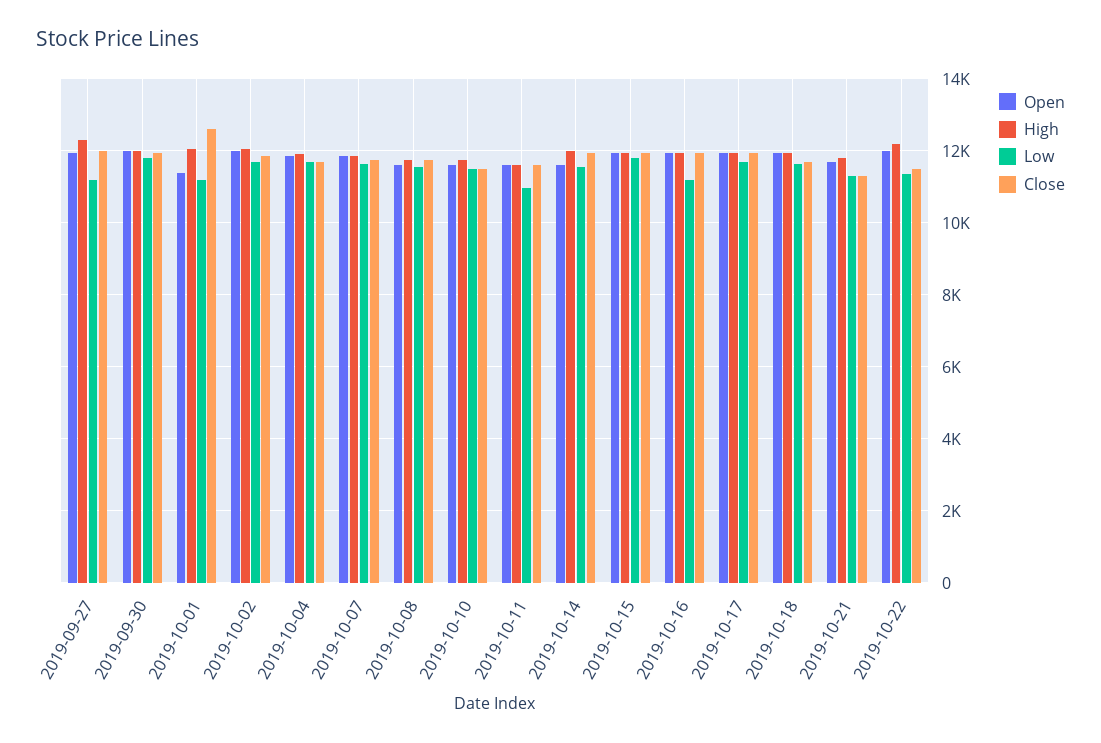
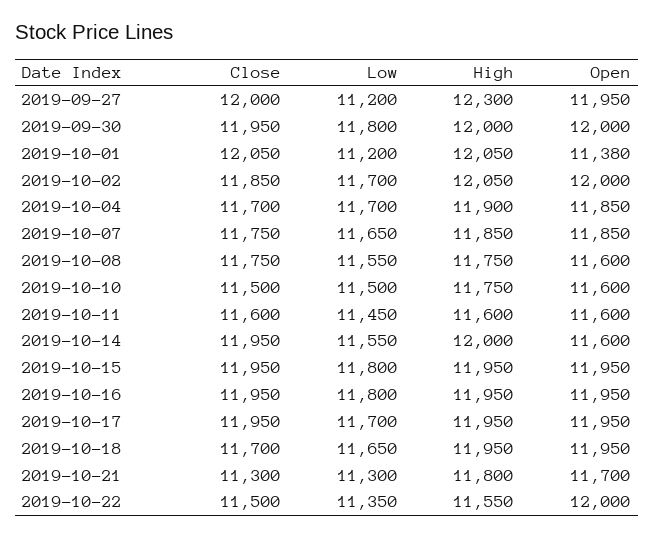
  {
    "Open": {
      "2019-09-27": 11950,
      "2019-09-30": 12000,
      "2019-10-01": 11380,
      "2019-10-02": 12000,
      "2019-10-04": 11850,
      "2019-10-07": 11850,
      "2019-10-08": 11600,
      "2019-10-10": 11600,
      "2019-10-11": 11600,
      "2019-10-14": 11600,
      "2019-10-15": 11950,
      "2019-10-16": 11950,
      "2019-10-17": 11950,
      "2019-10-18": 11950,
      "2019-10-21": 11700,
      "2019-10-22": 12000
    },
    "High": {
      "2019-09-27": 12300,
      "2019-09-30": 12000,
      "2019-10-01": 12050,
      "2019-10-02": 12050,
      "2019-10-04": 11900,
      "2019-10-07": 11850,
      "2019-10-08": 11750,
      "2019-10-10": 11750,
      "2019-10-11": 11600,
      "2019-10-14": 12000,
      "2019-10-15": 11950,
      "2019-10-16": 11950,
      "2019-10-17": 11950,
      "2019-10-18": 11950,
      "2019-10-21": 11800,
-     "2019-10-22": 12200
+     "2019-10-22": 11550
    },
    "Low": {
      "2019-09-27": 11200,
      "2019-09-30": 11800,
      "2019-10-01": 11200,
      "2019-10-02": 11700,
      "2019-10-04": 11700,
      "2019-10-07": 11650,
      "2019-10-08": 11550,
      "2019-10-10": 11500,
-     "2019-10-11": 11000,
+     "2019-10-11": 11450,
      "2019-10-14": 11550,
      "2019-10-15": 11800,
-     "2019-10-16": 11200,
+     "2019-10-16": 11800,
      "2019-10-17": 11700,
      "2019-10-18": 11650,
      "2019-10-21": 11300,
      "2019-10-22": 11350
    },
    "Close": {
      "2019-09-27": 12000,
      "2019-09-30": 11950,
-     "2019-10-01": 12600,
+     "2019-10-01": 12050,
      "2019-10-02": 11850,
      "2019-10-04": 11700,
      "2019-10-07": 11750,
      "2019-10-08": 11750,
      "2019-10-10": 11500,
      "2019-10-11": 11600,
      "2019-10-14": 11950,
      "2019-10-15": 11950,
      "2019-10-16": 11950,
      "2019-10-17": 11950,
      "2019-10-18": 11700,
      "2019-10-21": 11300,
      "2019-10-22": 11500
    }
  }

